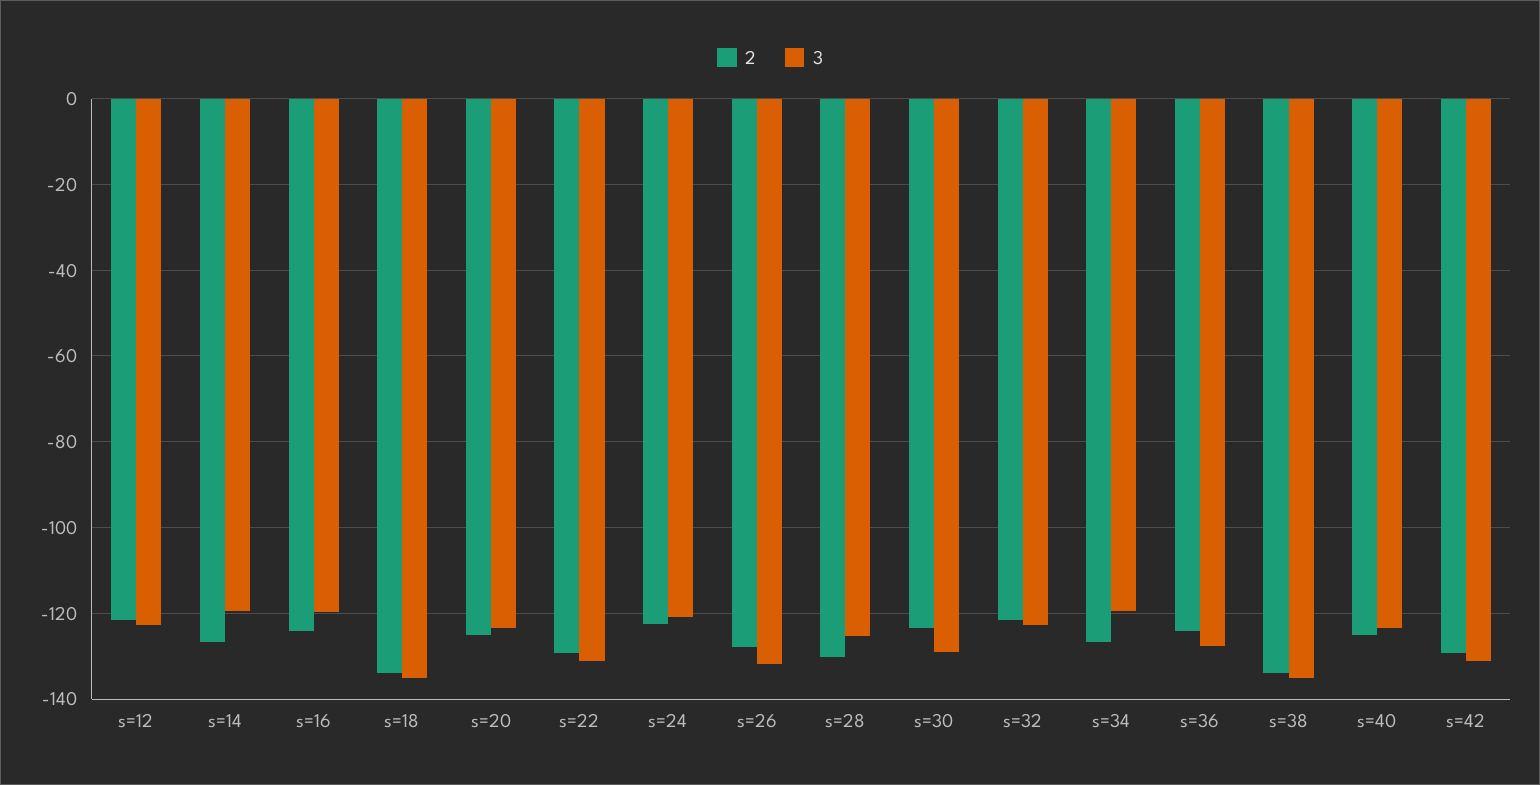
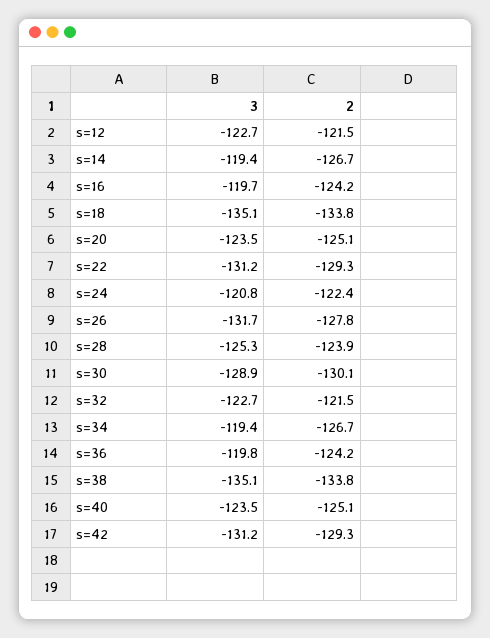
  {
    "2": {
      "s=12": -121.5,
      "s=14": -126.7,
      "s=16": -124.2,
      "s=18": -133.8,
      "s=20": -125.1,
      "s=22": -129.3,
      "s=24": -122.4,
      "s=26": -127.8,
-     "s=28": -130,
+     "s=28": -123.9,
-     "s=30": -124,
+     "s=30": -130.1,
      "s=32": -121.5,
      "s=34": -126.7,
      "s=36": -124.2,
      "s=38": -133.8,
      "s=40": -125.1,
      "s=42": -129.3
    },
    "3": {
      "s=12": -122.7,
      "s=14": -119.4,
      "s=16": -119.7,
      "s=18": -135.1,
      "s=20": -123.5,
      "s=22": -131.2,
      "s=24": -120.8,
      "s=26": -131.7,
      "s=28": -125.3,
      "s=30": -128.9,
      "s=32": -122.7,
      "s=34": -119.4,
-     "s=36": -128,
+     "s=36": -119.8,
      "s=38": -135.1,
      "s=40": -123.5,
      "s=42": -131.2
    }
  }

